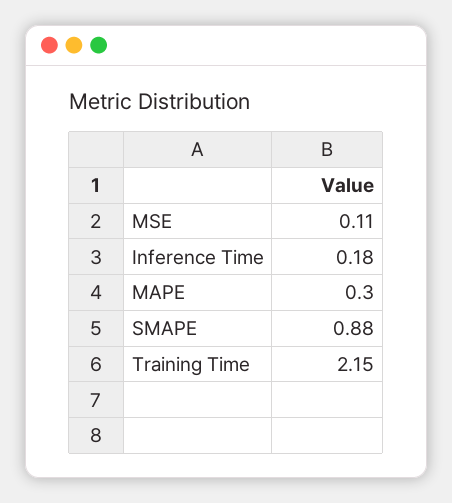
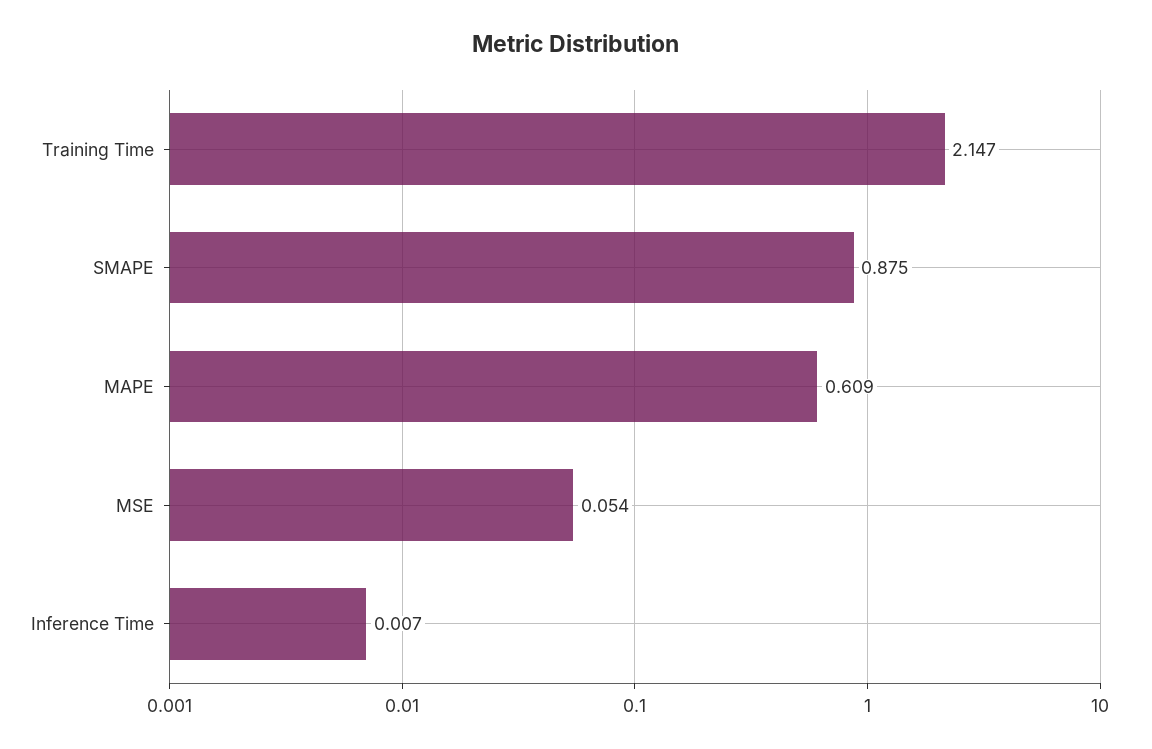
  {
-   "MSE": 0.11,
+   "MSE": 0.054,
-   "Inference Time": 0.18,
+   "Inference Time": 0.007,
-   "MAPE": 0.3,
+   "MAPE": 0.609,
    "SMAPE": 0.875,
    "Training Time": 2.147
  }

